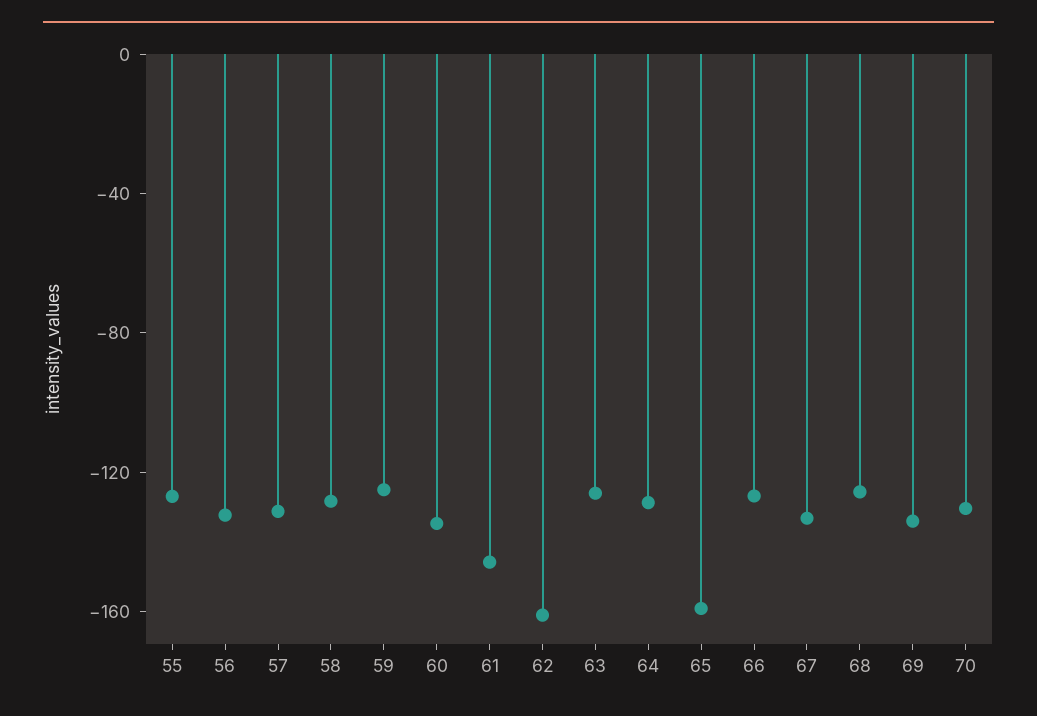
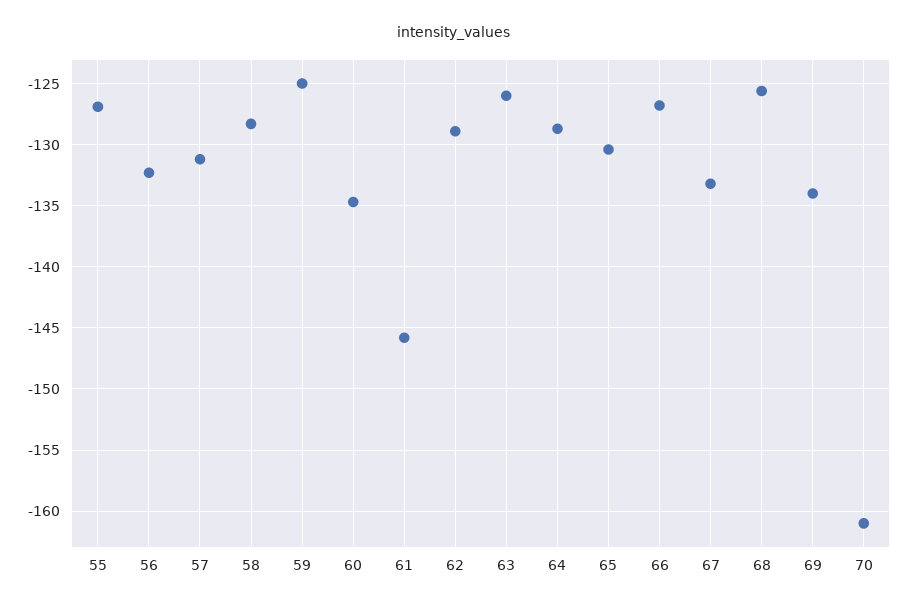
  {
    "55": -127,
    "56": -132.5,
    "57": -131,
    "58": -128.5,
    "59": -125,
    "60": -134.5,
    "61": -146,
-   "62": -160,
+   "62": -129,
    "63": -126,
    "64": -128.5,
-   "65": -160,
+   "65": -130.5,
    "66": -127,
    "67": -133,
    "68": -125.5,
    "69": -134,
-   "70": -130
+   "70": -161
  }

